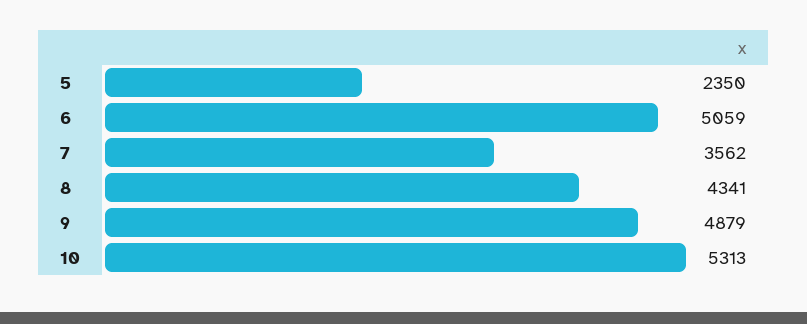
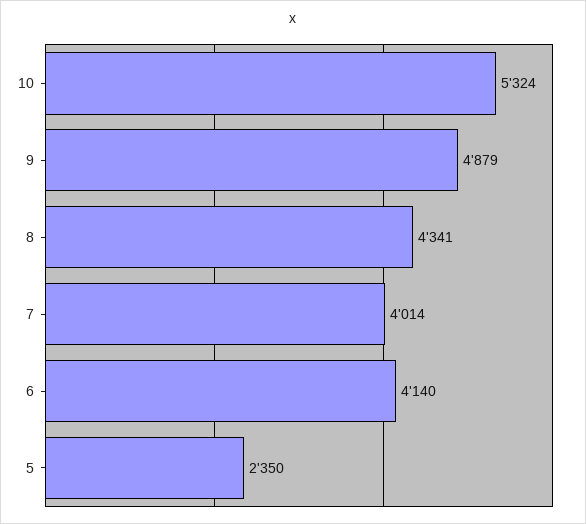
  {
    "5": 2350,
-   "6": 5059,
+   "6": 4140,
-   "7": 3562,
+   "7": 4014,
    "8": 4341,
    "9": 4879,
-   "10": 5313
+   "10": 5324
  }

